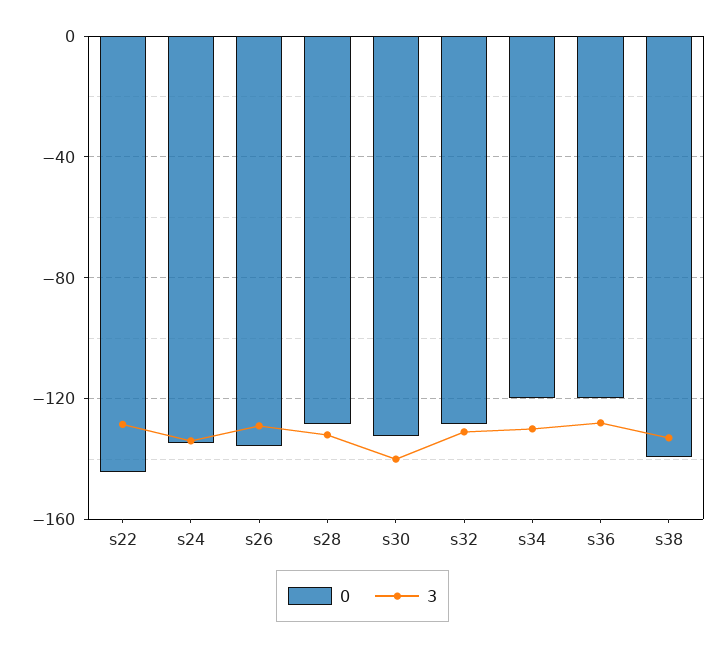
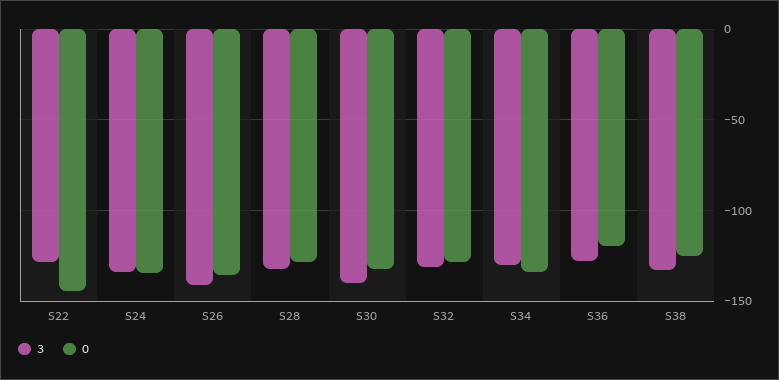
  {
    "0": {
      "s22": -145,
      "s24": -135,
      "s26": -135,
      "s28": -130,
      "s30": -130,
      "s32": -130,
-     "s34": -120,
+     "s34": -135,
      "s36": -120,
-     "s38": -140
+     "s38": -125
    },
    "3": {
      "s22": -130,
      "s24": -135,
-     "s26": -130,
+     "s26": -140,
      "s28": -130,
      "s30": -140,
      "s32": -130,
      "s34": -130,
      "s36": -130,
      "s38": -135
    }
  }

